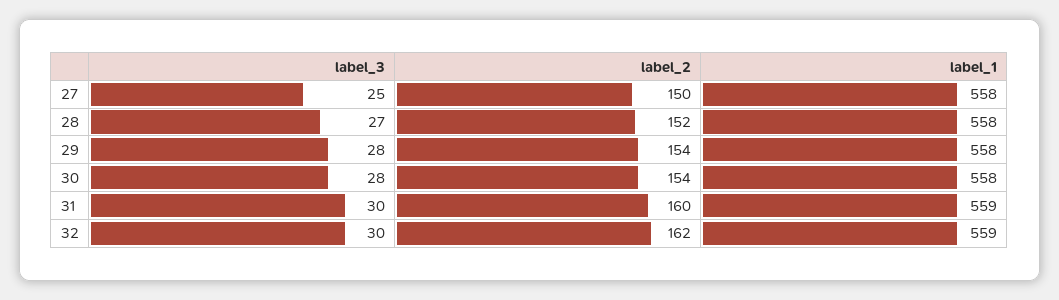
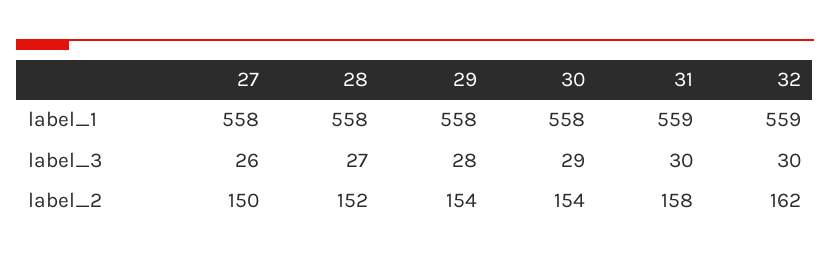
  {
    "label_3": {
-     "27": 25,
+     "27": 26,
      "28": 27,
      "29": 28,
-     "30": 28,
+     "30": 29,
      "31": 30,
      "32": 30
    },
    "label_2": {
      "27": 150,
      "28": 152,
      "29": 154,
      "30": 154,
-     "31": 160,
+     "31": 158,
      "32": 162
    },
    "label_1": {
      "27": 558,
      "28": 558,
      "29": 558,
      "30": 558,
      "31": 559,
      "32": 559
    }
  }

